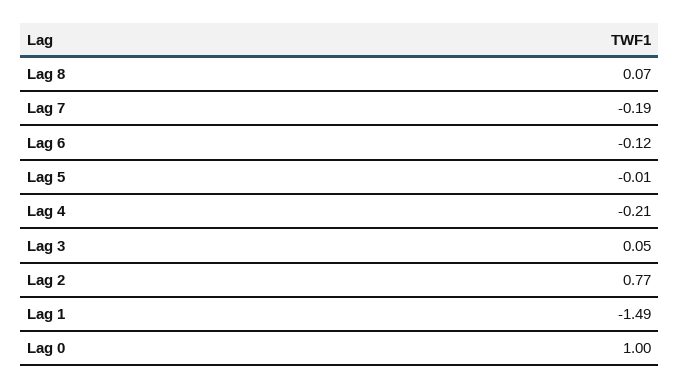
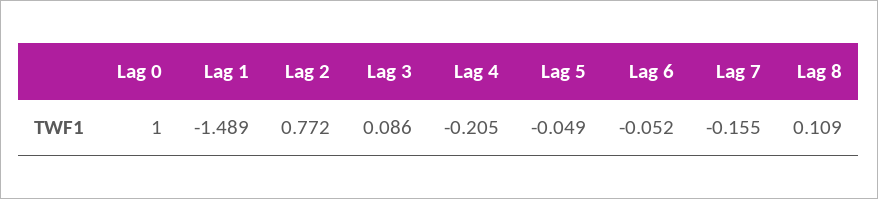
  {
-   "Lag 8": 0.07,
+   "Lag 8": 0.109,
-   "Lag 7": -0.19,
+   "Lag 7": -0.155,
-   "Lag 6": -0.12,
+   "Lag 6": -0.052,
-   "Lag 5": -0.01,
+   "Lag 5": -0.049,
    "Lag 4": -0.205,
-   "Lag 3": 0.05,
+   "Lag 3": 0.086,
    "Lag 2": 0.772,
    "Lag 1": -1.489,
    "Lag 0": 1
  }

